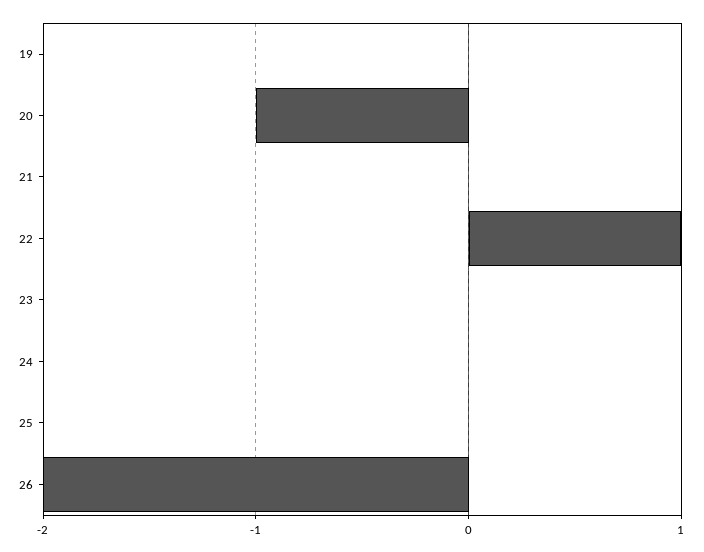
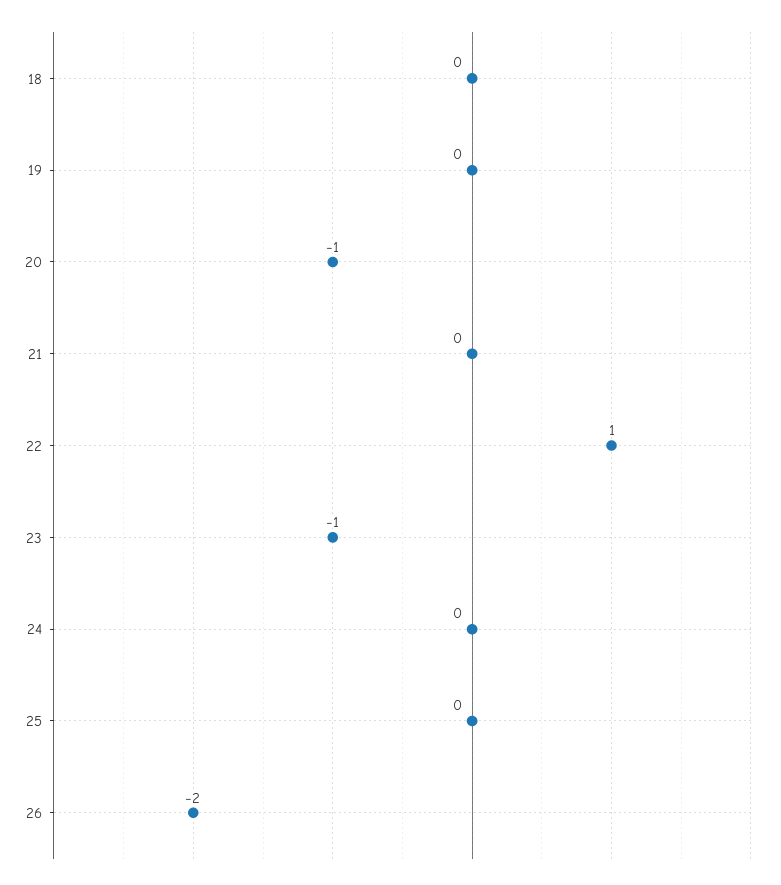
  {
    "19": 0,
    "20": -1,
    "21": 0,
    "22": 1,
-   "23": 0,
+   "23": -1,
    "24": 0,
    "25": 0,
-   "26": -2
+   "26": -2,
+   "18": 0
  }

